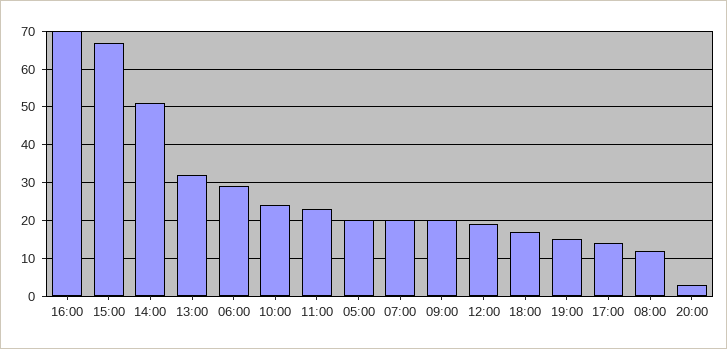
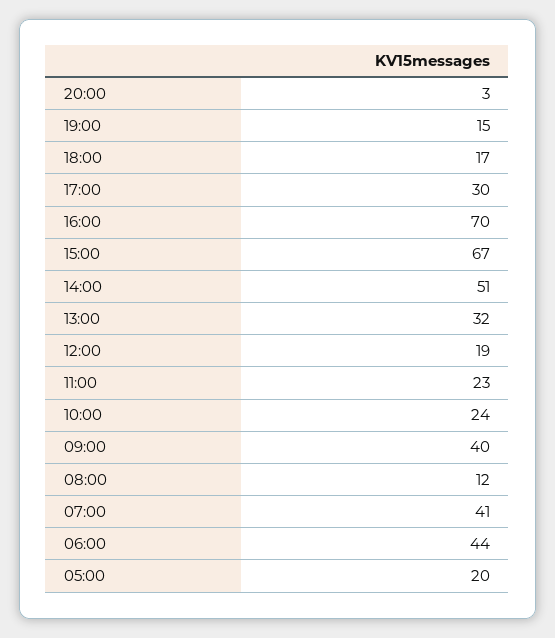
  {
    "16:00": 70,
    "15:00": 67,
    "14:00": 51,
    "13:00": 32,
-   "06:00": 30,
+   "06:00": 44,
    "10:00": 24,
    "11:00": 23,
    "05:00": 20,
-   "07:00": 20,
+   "07:00": 41,
-   "09:00": 20,
+   "09:00": 40,
    "12:00": 19,
    "18:00": 17,
    "19:00": 15,
-   "17:00": 15,
+   "17:00": 30,
    "08:00": 12,
    "20:00": 3
  }

